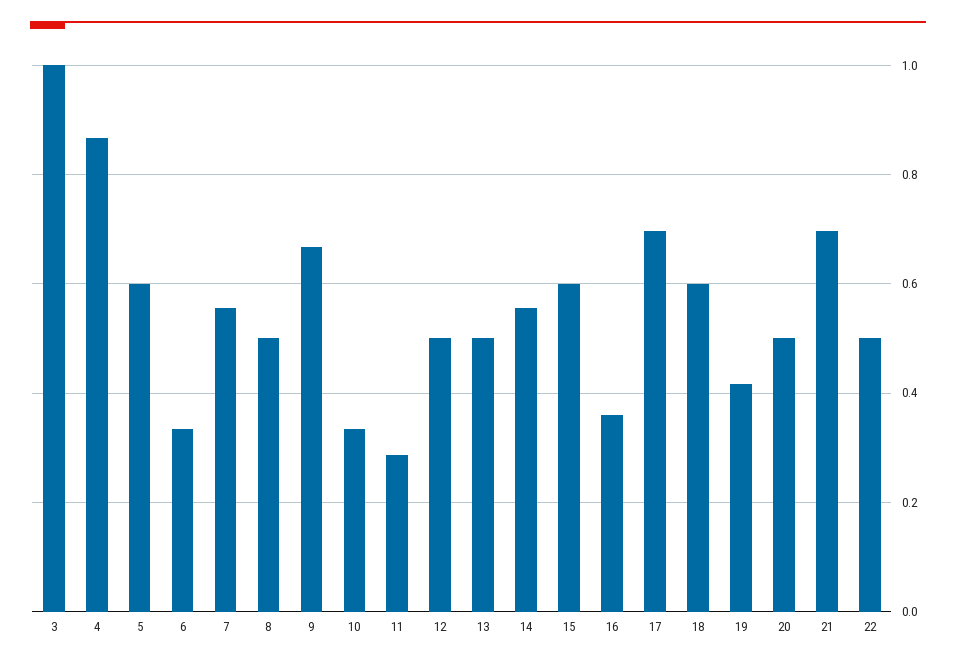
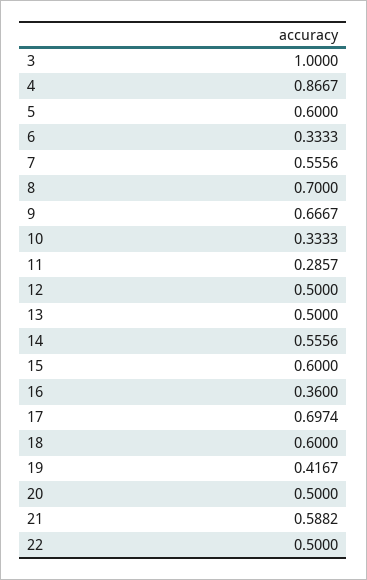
  {
    "3": 1,
    "4": 0.8667,
    "5": 0.6,
    "6": 0.3333,
    "7": 0.5556,
-   "8": 0.5,
+   "8": 0.7,
    "9": 0.6667,
    "10": 0.3333,
    "11": 0.2857,
    "12": 0.5,
    "13": 0.5,
    "14": 0.5556,
    "15": 0.6,
    "16": 0.36,
    "17": 0.6974,
    "18": 0.6,
    "19": 0.4167,
    "20": 0.5,
-   "21": 0.7,
+   "21": 0.5882,
    "22": 0.5
  }

